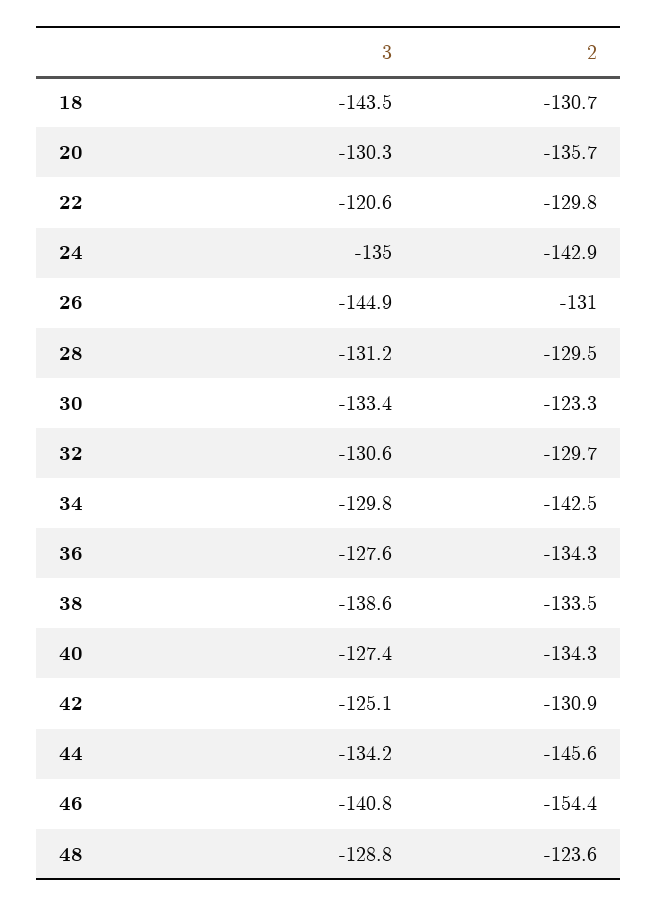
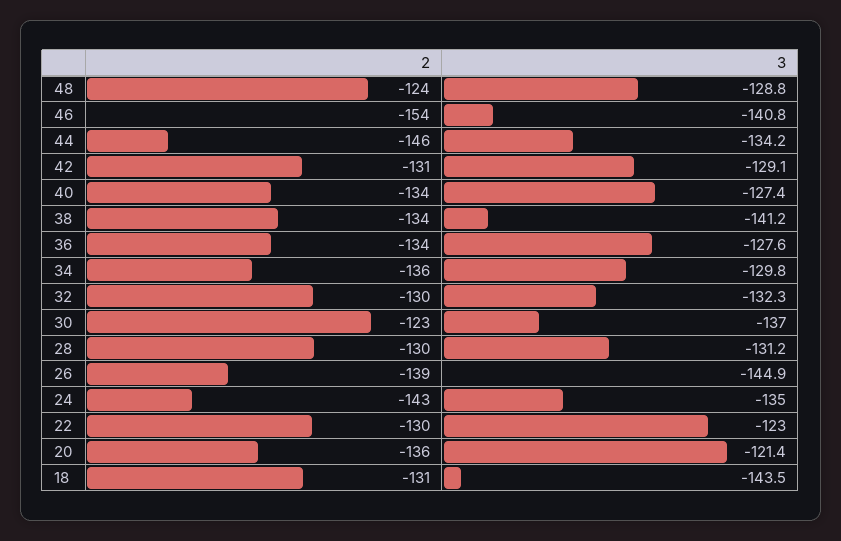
  {
    "3": {
      "18": -143.5,
-     "20": -130.3,
+     "20": -121.4,
-     "22": -120.6,
+     "22": -123,
      "24": -135,
      "26": -144.9,
      "28": -131.2,
-     "30": -133.4,
+     "30": -137,
-     "32": -130.6,
+     "32": -132.3,
      "34": -129.8,
      "36": -127.6,
-     "38": -138.6,
+     "38": -141.2,
      "40": -127.4,
-     "42": -125.1,
+     "42": -129.1,
      "44": -134.2,
      "46": -140.8,
      "48": -128.8
    },
    "2": {
      "18": -130.7,
      "20": -135.7,
      "22": -129.8,
      "24": -142.9,
-     "26": -131,
+     "26": -139,
      "28": -129.5,
      "30": -123.3,
      "32": -129.7,
-     "34": -142.5,
+     "34": -136,
      "36": -134.3,
      "38": -133.5,
      "40": -134.3,
      "42": -130.9,
      "44": -145.6,
      "46": -154.4,
      "48": -123.6
    }
  }

